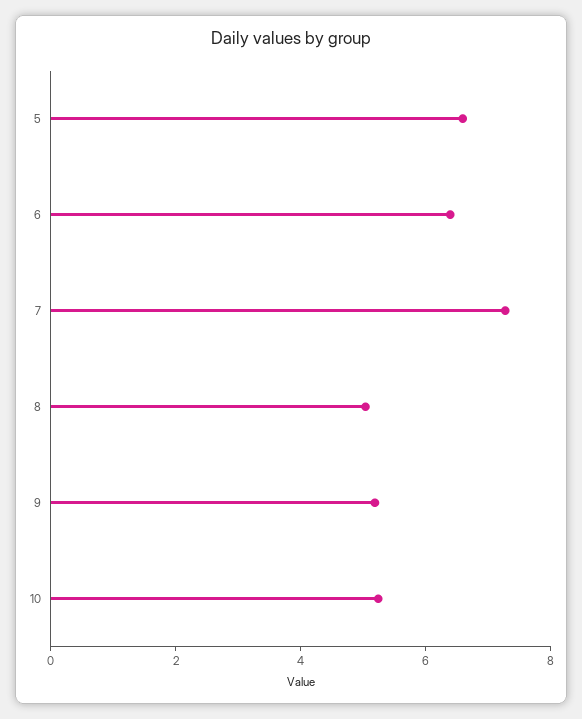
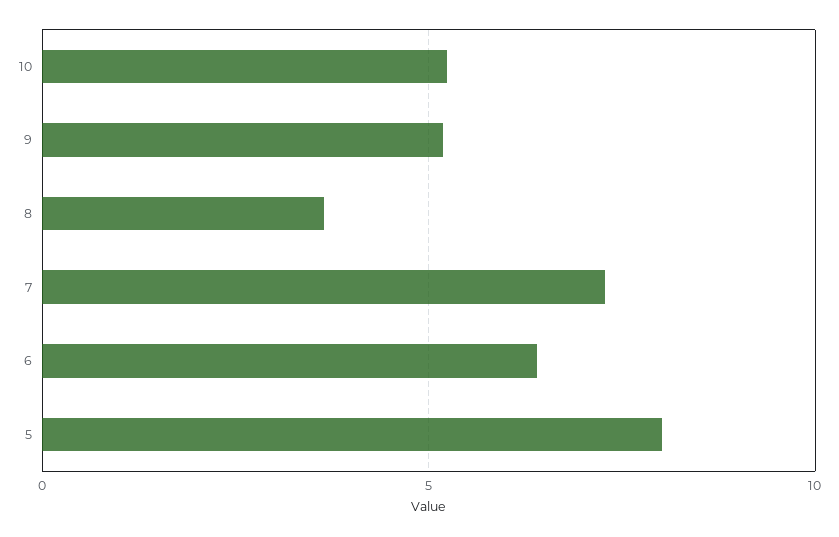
  {
-   "5": 6.5,
+   "5": 8,
    "6": 6.5,
    "7": 7.5,
-   "8": 5,
+   "8": 3.5,
    "9": 5,
    "10": 5
  }

